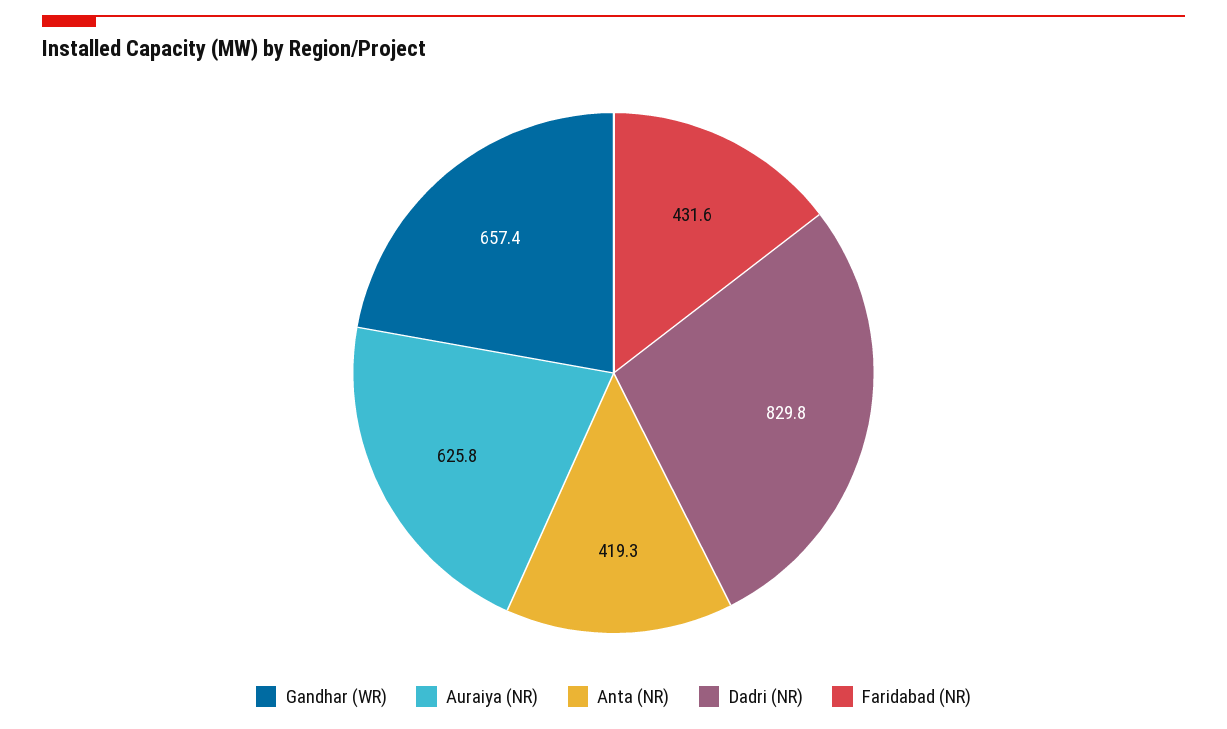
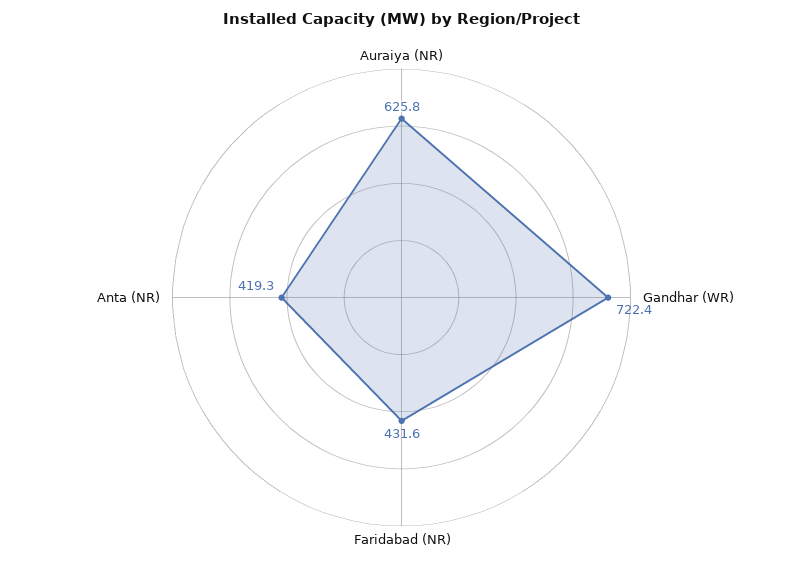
  {
-   "Gandhar (WR)": 657.4,
+   "Gandhar (WR)": 722.4,
    "Auraiya (NR)": 625.8,
    "Anta (NR)": 419.3,
-   "Dadri (NR)": 829.8,
    "Faridabad (NR)": 431.6
  }

